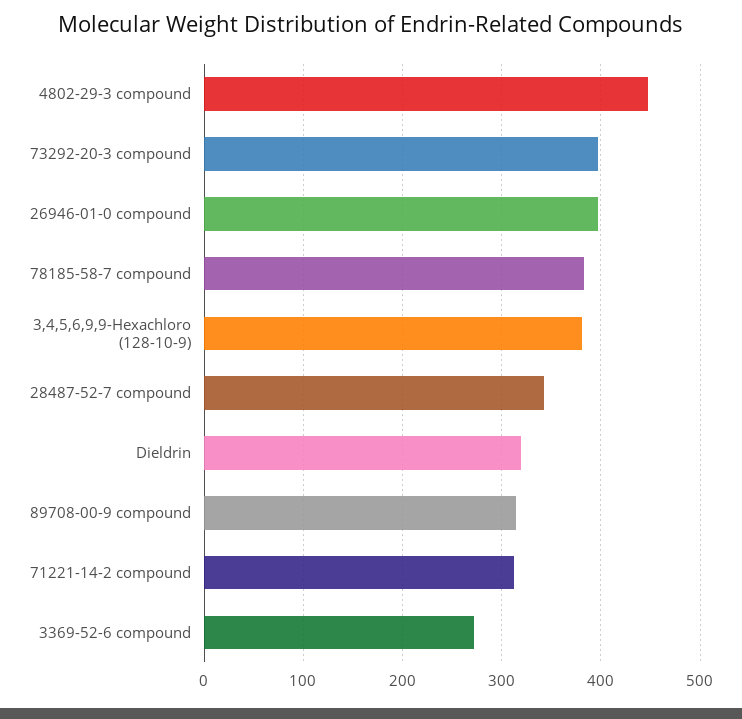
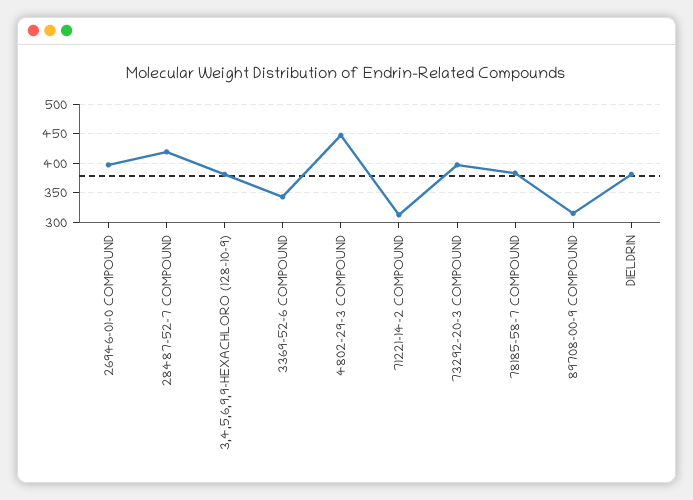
  {
    "4802-29-3 compound": 450,
    "73292-20-3 compound": 400,
    "26946-01-0 compound": 400,
    "78185-58-7 compound": 380,
    "3,4,5,6,9,9-Hexachloro (128-10-9)": 380,
-   "28487-52-7 compound": 340,
+   "28487-52-7 compound": 425,
-   "Dieldrin": 320,
+   "Dieldrin": 375,
    "89708-00-9 compound": 310,
    "71221-14-2 compound": 310,
-   "3369-52-6 compound": 270
+   "3369-52-6 compound": 350
  }

